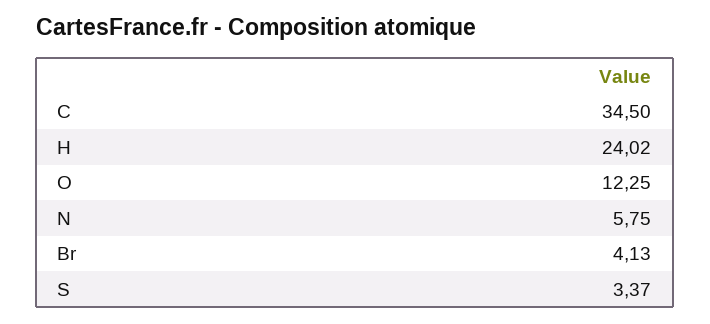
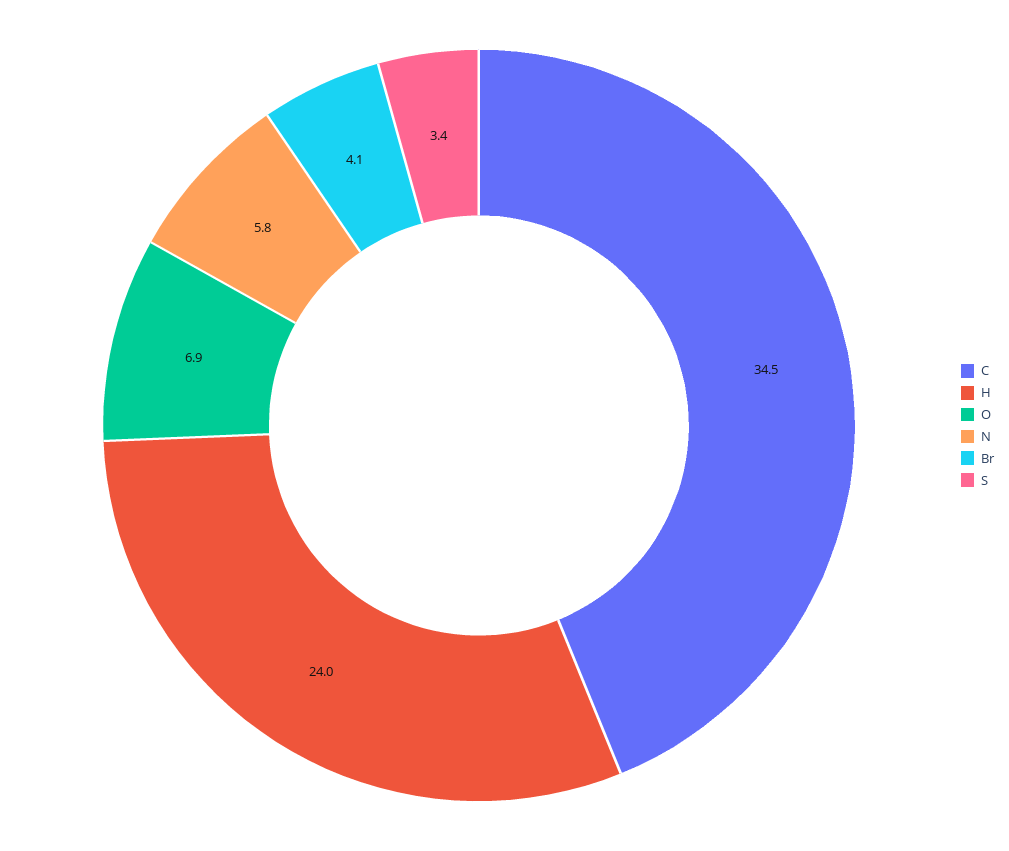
  {
    "C": 34.5,
    "H": 24.02,
-   "O": 12.25,
+   "O": 6.9,
    "N": 5.75,
    "Br": 4.13,
    "S": 3.37
  }

